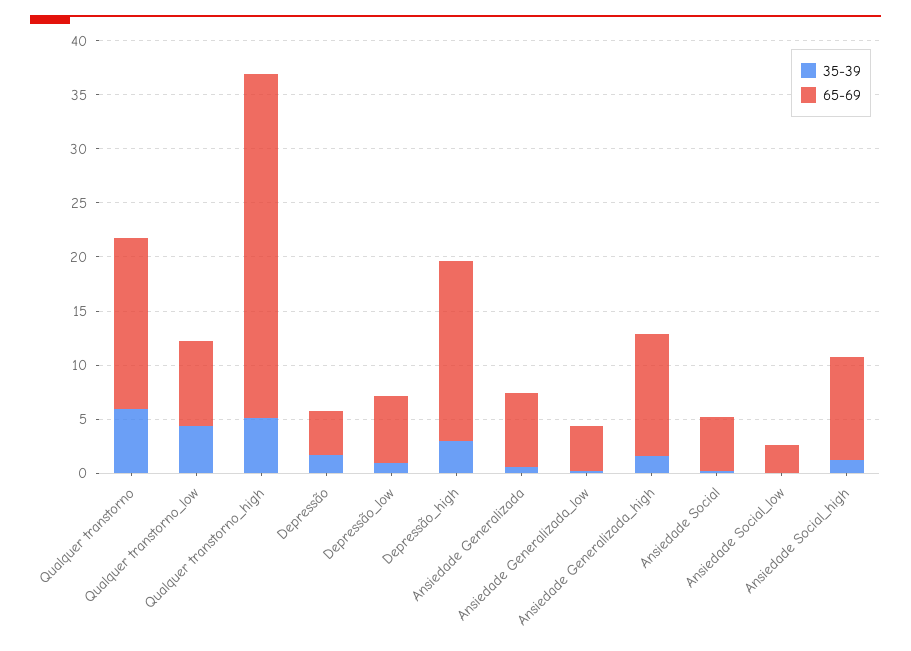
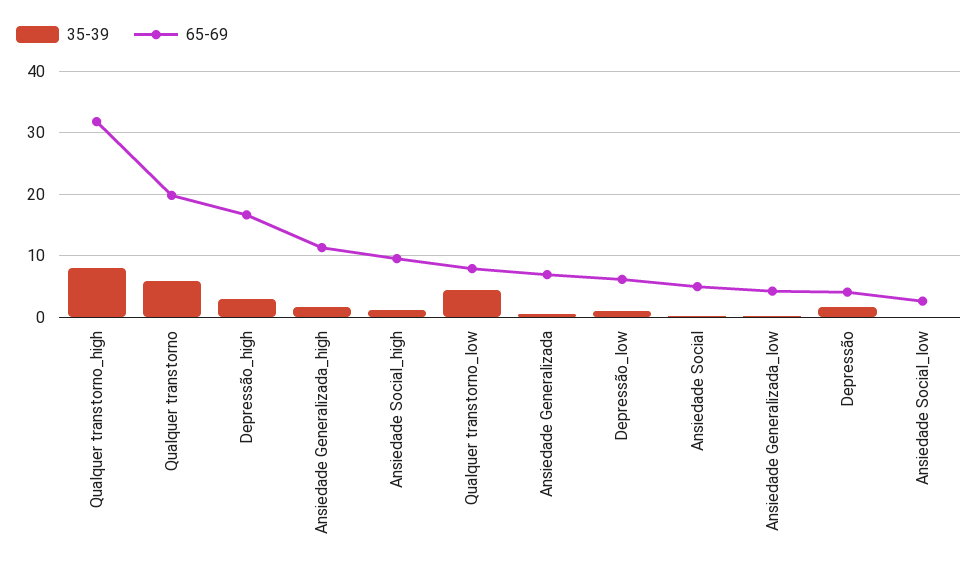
  {
    "35-39": {
      "Qualquer transtorno": 6,
      "Qualquer transtorno_low": 4,
-     "Qualquer transtorno_high": 5,
+     "Qualquer transtorno_high": 8,
      "Depressão": 2,
      "Depressão_low": 1,
      "Depressão_high": 3,
      "Ansiedade Generalizada": 1,
      "Ansiedade Generalizada_low": 0,
      "Ansiedade Generalizada_high": 2,
      "Ansiedade Social": 0,
      "Ansiedade Social_low": 0,
      "Ansiedade Social_high": 1
    },
    "65-69": {
-     "Qualquer transtorno": 16,
+     "Qualquer transtorno": 20,
      "Qualquer transtorno_low": 8,
      "Qualquer transtorno_high": 32,
      "Depressão": 4,
      "Depressão_low": 6,
      "Depressão_high": 17,
      "Ansiedade Generalizada": 7,
      "Ansiedade Generalizada_low": 4,
      "Ansiedade Generalizada_high": 11,
      "Ansiedade Social": 5,
      "Ansiedade Social_low": 3,
      "Ansiedade Social_high": 10
    }
  }

